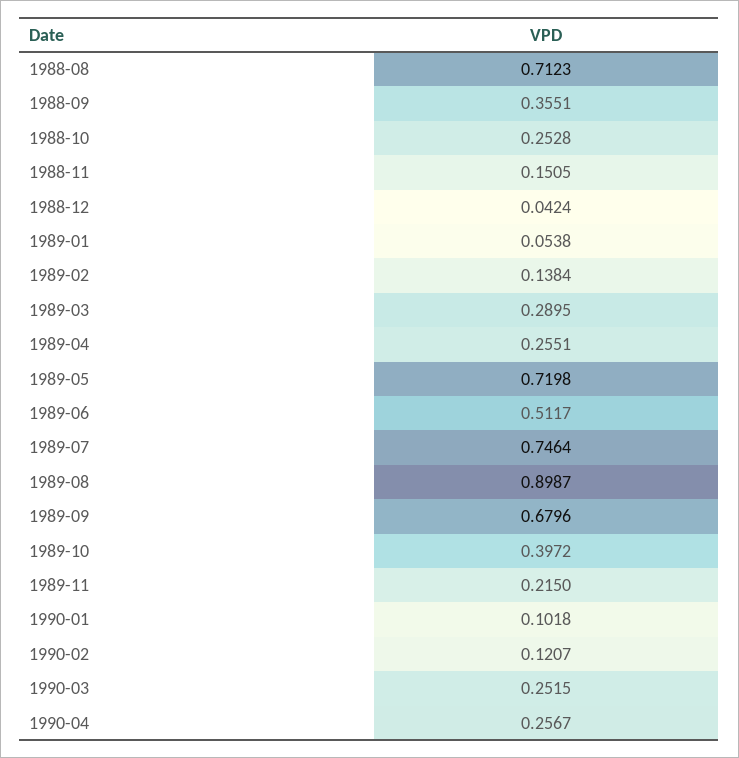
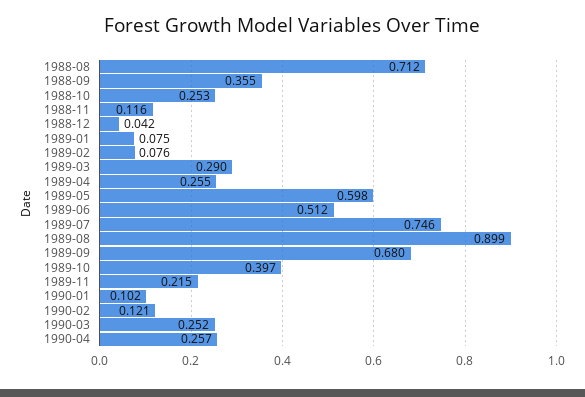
  {
    "1988-08": 0.7123,
    "1988-09": 0.3551,
    "1988-10": 0.2528,
-   "1988-11": 0.1505,
+   "1988-11": 0.116,
    "1988-12": 0.0424,
-   "1989-01": 0.0538,
+   "1989-01": 0.075,
-   "1989-02": 0.1384,
+   "1989-02": 0.076,
    "1989-03": 0.2895,
    "1989-04": 0.2551,
-   "1989-05": 0.7198,
+   "1989-05": 0.598,
    "1989-06": 0.5117,
    "1989-07": 0.7464,
    "1989-08": 0.8987,
    "1989-09": 0.6796,
    "1989-10": 0.3972,
    "1989-11": 0.215,
    "1990-01": 0.1018,
    "1990-02": 0.1207,
    "1990-03": 0.2515,
    "1990-04": 0.2567
  }

